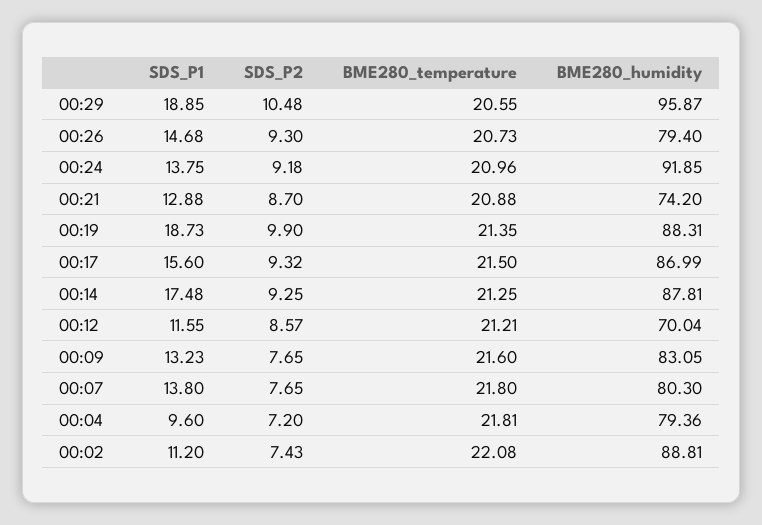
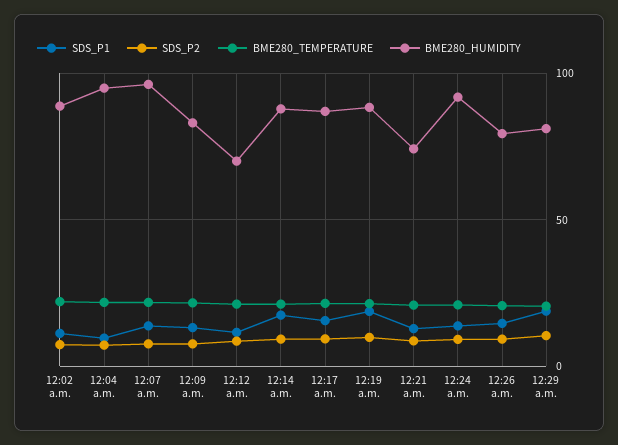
  {
    "SDS_P1": {
      "00:29": 18.85,
      "00:26": 14.68,
      "00:24": 13.75,
      "00:21": 12.88,
      "00:19": 18.73,
      "00:17": 15.6,
      "00:14": 17.48,
      "00:12": 11.55,
      "00:09": 13.23,
      "00:07": 13.8,
      "00:04": 9.6,
      "00:02": 11.2
    },
    "SDS_P2": {
      "00:29": 10.48,
      "00:26": 9.3,
      "00:24": 9.18,
      "00:21": 8.7,
      "00:19": 9.9,
      "00:17": 9.32,
      "00:14": 9.25,
      "00:12": 8.57,
      "00:09": 7.65,
      "00:07": 7.65,
      "00:04": 7.2,
      "00:02": 7.43
    },
    "BME280_temperature": {
      "00:29": 20.55,
      "00:26": 20.73,
      "00:24": 20.96,
      "00:21": 20.88,
      "00:19": 21.35,
      "00:17": 21.5,
      "00:14": 21.25,
      "00:12": 21.21,
      "00:09": 21.6,
      "00:07": 21.8,
      "00:04": 21.81,
      "00:02": 22.08
    },
    "BME280_humidity": {
-     "00:29": 95.87,
+     "00:29": 80,
      "00:26": 79.4,
      "00:24": 91.85,
      "00:21": 74.2,
      "00:19": 88.31,
      "00:17": 86.99,
      "00:14": 87.81,
      "00:12": 70.04,
      "00:09": 83.05,
-     "00:07": 80.3,
+     "00:07": 95,
-     "00:04": 79.36,
+     "00:04": 95,
      "00:02": 88.81
    }
  }

